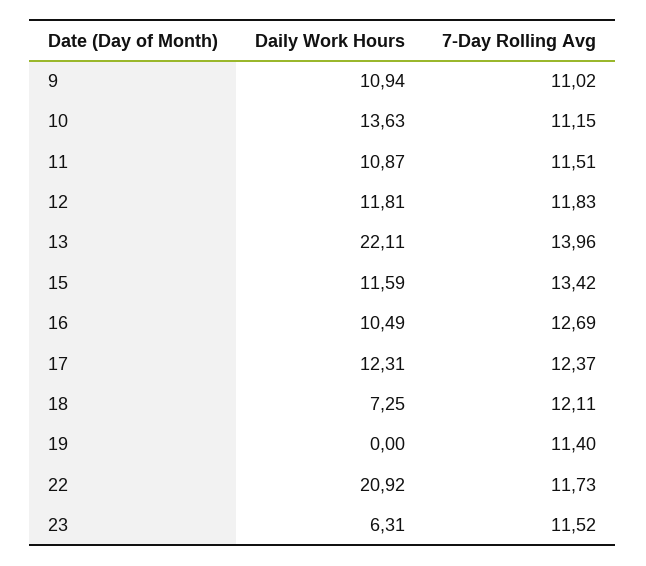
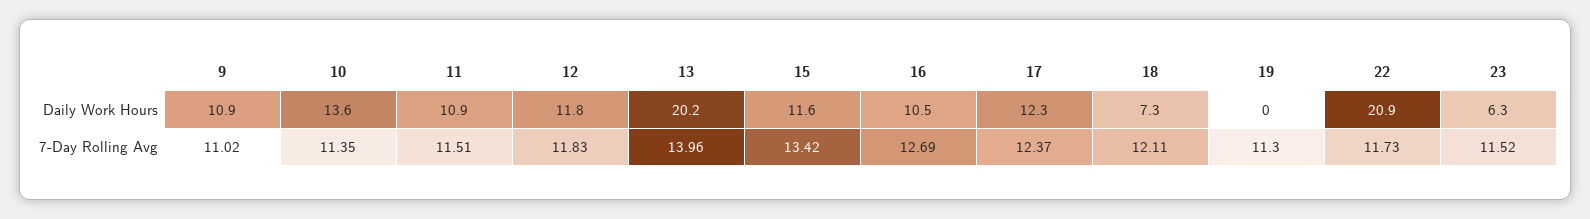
  {
    "Daily Work Hours": {
      "9": 10.94,
      "10": 13.63,
      "11": 10.87,
      "12": 11.81,
-     "13": 22.11,
+     "13": 20.2,
      "15": 11.59,
      "16": 10.49,
      "17": 12.31,
      "18": 7.25,
      "19": 0,
      "22": 20.92,
      "23": 6.31
    },
    "7-Day Rolling Avg": {
      "9": 11.02,
-     "10": 11.15,
+     "10": 11.35,
      "11": 11.51,
      "12": 11.83,
      "13": 13.96,
      "15": 13.42,
      "16": 12.69,
      "17": 12.37,
      "18": 12.11,
-     "19": 11.4,
+     "19": 11.3,
      "22": 11.73,
      "23": 11.52
    }
  }

